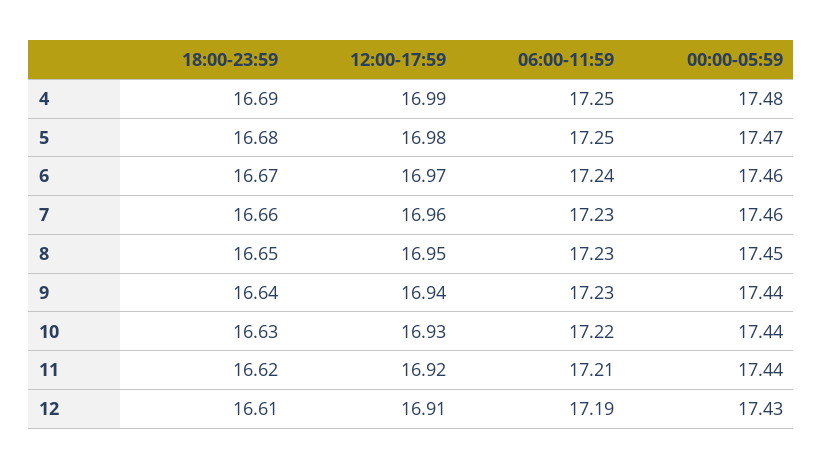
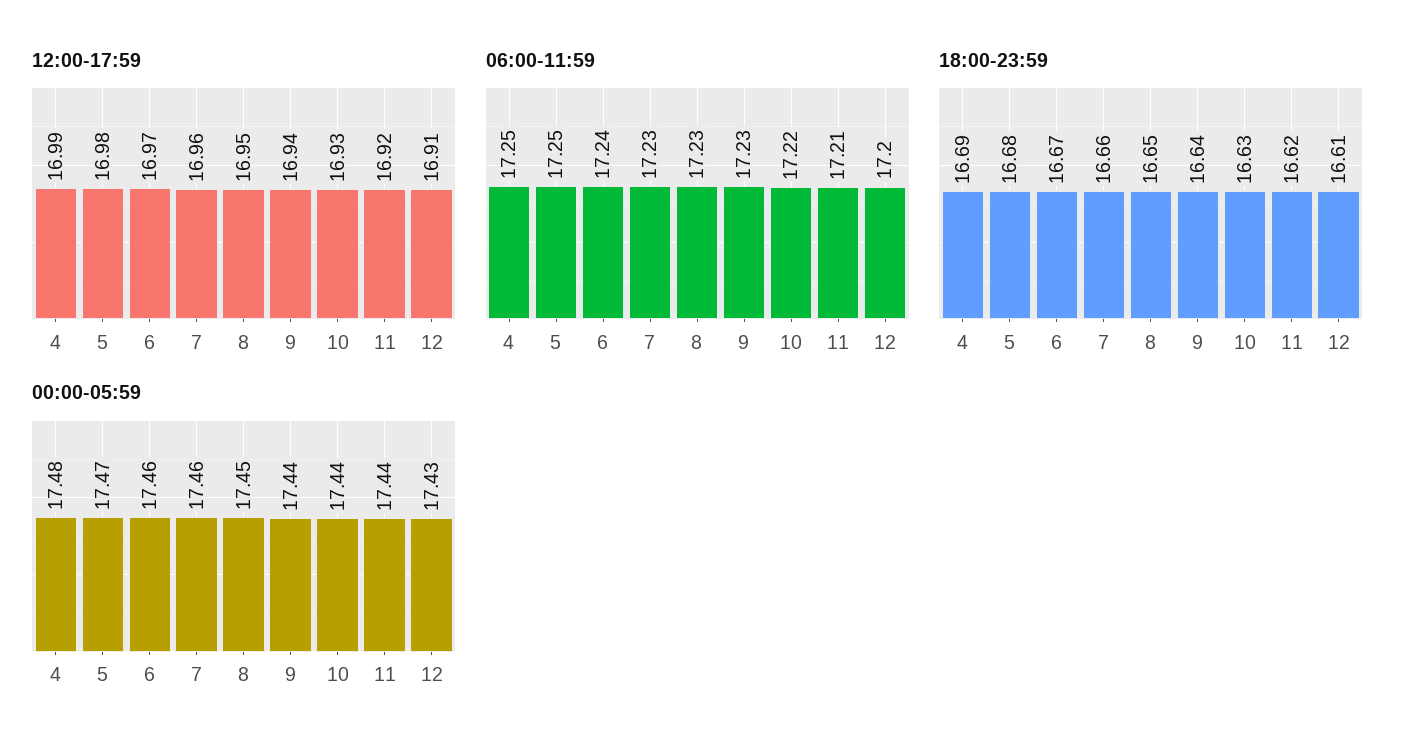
  {
    "18:00-23:59": {
      "4": 16.69,
      "5": 16.68,
      "6": 16.67,
      "7": 16.66,
      "8": 16.65,
      "9": 16.64,
      "10": 16.63,
      "11": 16.62,
      "12": 16.61
    },
    "12:00-17:59": {
      "4": 16.99,
      "5": 16.98,
      "6": 16.97,
      "7": 16.96,
      "8": 16.95,
      "9": 16.94,
      "10": 16.93,
      "11": 16.92,
      "12": 16.91
    },
    "06:00-11:59": {
      "4": 17.25,
      "5": 17.25,
      "6": 17.24,
      "7": 17.23,
      "8": 17.23,
      "9": 17.23,
      "10": 17.22,
      "11": 17.21,
-     "12": 17.19
+     "12": 17.2
    },
    "00:00-05:59": {
      "4": 17.48,
      "5": 17.47,
      "6": 17.46,
      "7": 17.46,
      "8": 17.45,
      "9": 17.44,
      "10": 17.44,
      "11": 17.44,
      "12": 17.43
    }
  }

